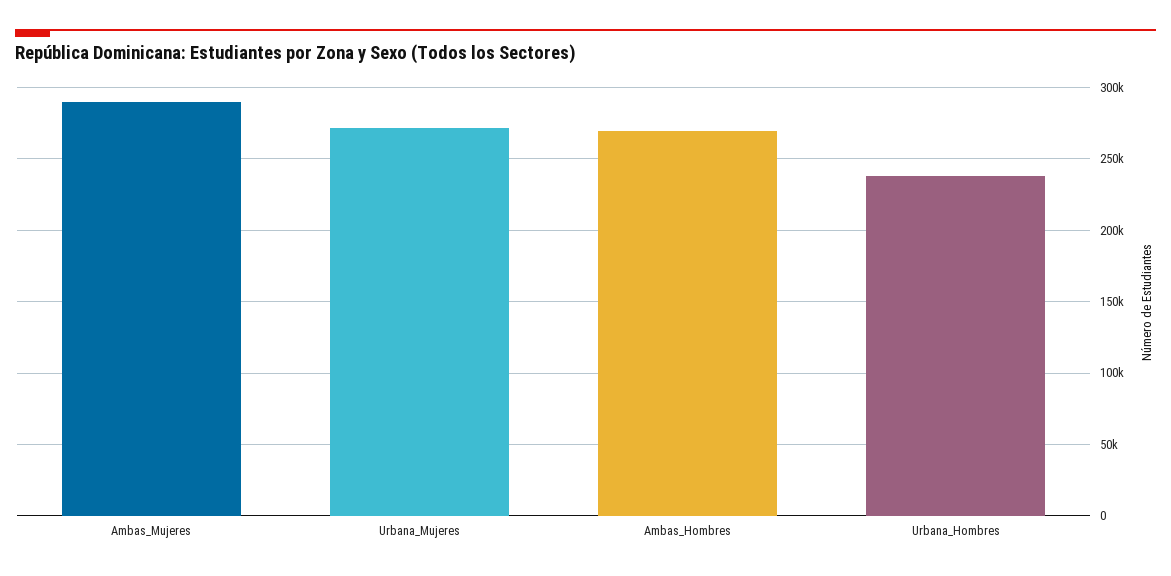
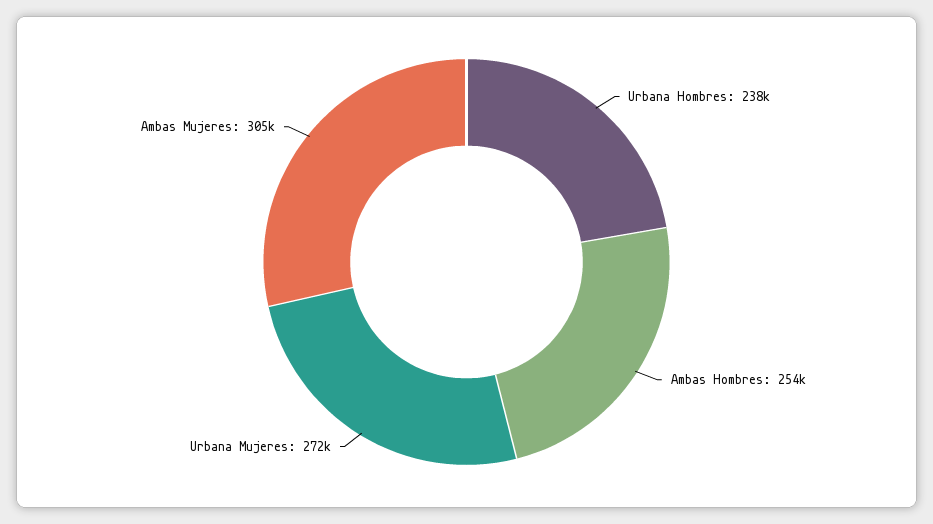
  {
-   "Ambas_Mujeres": 290000,
+   "Ambas_Mujeres": 305000,
    "Urbana_Mujeres": 272000,
-   "Ambas_Hombres": 270000,
+   "Ambas_Hombres": 254000,
    "Urbana_Hombres": 238000
  }

